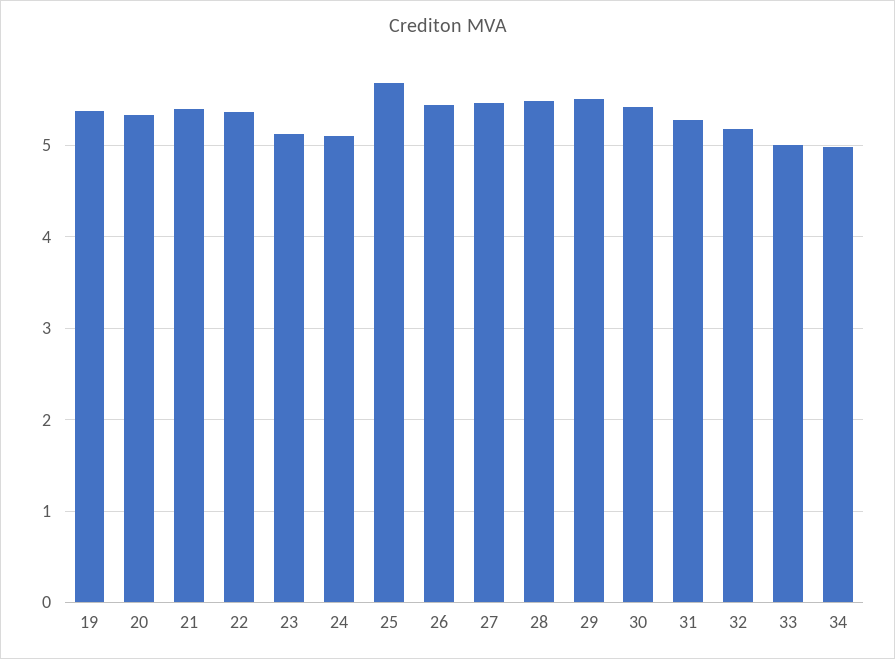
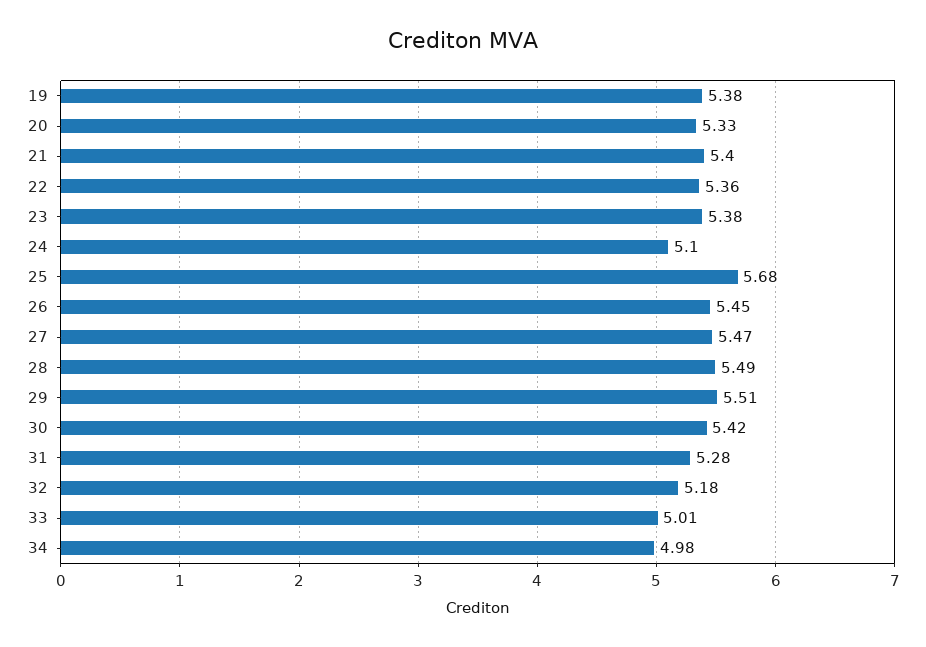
  {
    "19": 5.38,
    "20": 5.33,
    "21": 5.4,
    "22": 5.36,
-   "23": 5.1,
+   "23": 5.38,
    "24": 5.1,
    "25": 5.68,
    "26": 5.45,
    "27": 5.47,
    "28": 5.49,
    "29": 5.51,
    "30": 5.42,
    "31": 5.28,
    "32": 5.18,
    "33": 5.01,
    "34": 4.98
  }

